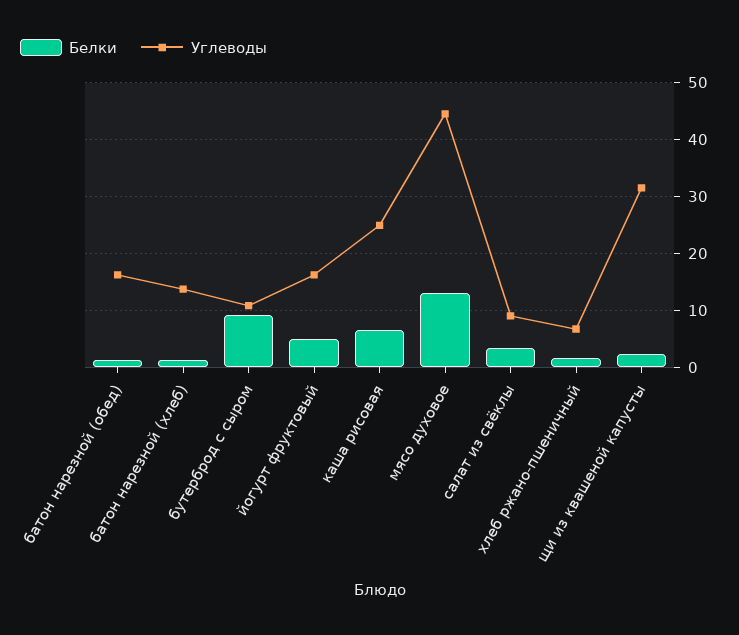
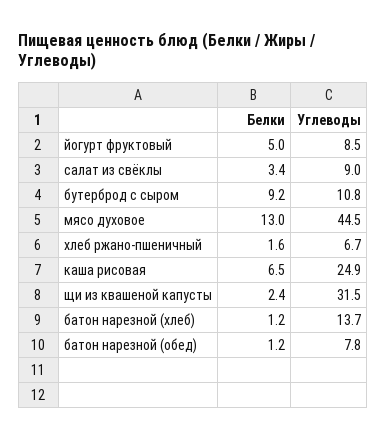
  {
    "Белки": {
      "батон нарезной (обед)": 1.2,
      "батон нарезной (хлеб)": 1.2,
      "бутерброд с сыром": 9.2,
      "йогурт фруктовый": 5,
      "каша рисовая": 6.5,
      "мясо духовое": 13,
      "салат из свёклы": 3.4,
      "хлеб ржано-пшеничный": 1.6,
      "щи из квашеной капусты": 2.4
    },
    "Углеводы": {
-     "батон нарезной (обед)": 16,
+     "батон нарезной (обед)": 7.8,
      "батон нарезной (хлеб)": 13.7,
      "бутерброд с сыром": 10.8,
-     "йогурт фруктовый": 16,
+     "йогурт фруктовый": 8.5,
      "каша рисовая": 24.9,
      "мясо духовое": 44.5,
      "салат из свёклы": 9,
      "хлеб ржано-пшеничный": 6.7,
      "щи из квашеной капусты": 31.5
    }
  }

